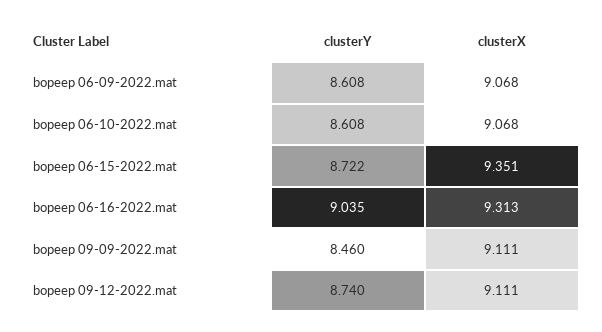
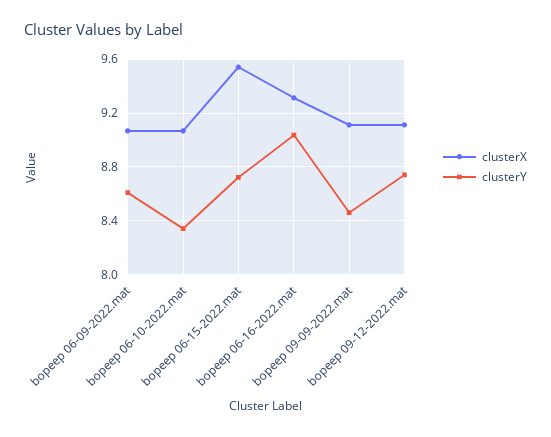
  {
    "clusterY": {
      "bopeep 06-09-2022.mat": 8.608,
-     "bopeep 06-10-2022.mat": 8.608,
+     "bopeep 06-10-2022.mat": 8.35,
      "bopeep 06-15-2022.mat": 8.722,
      "bopeep 06-16-2022.mat": 9.035,
      "bopeep 09-09-2022.mat": 8.46,
      "bopeep 09-12-2022.mat": 8.74
    },
    "clusterX": {
      "bopeep 06-09-2022.mat": 9.068,
      "bopeep 06-10-2022.mat": 9.068,
-     "bopeep 06-15-2022.mat": 9.351,
+     "bopeep 06-15-2022.mat": 9.55,
      "bopeep 06-16-2022.mat": 9.313,
      "bopeep 09-09-2022.mat": 9.111,
      "bopeep 09-12-2022.mat": 9.111
    }
  }

